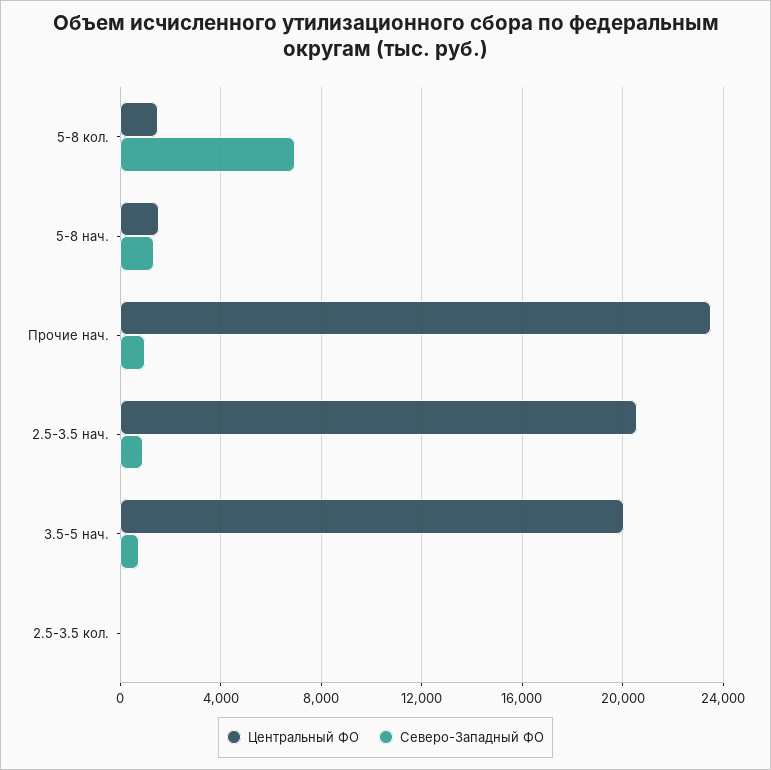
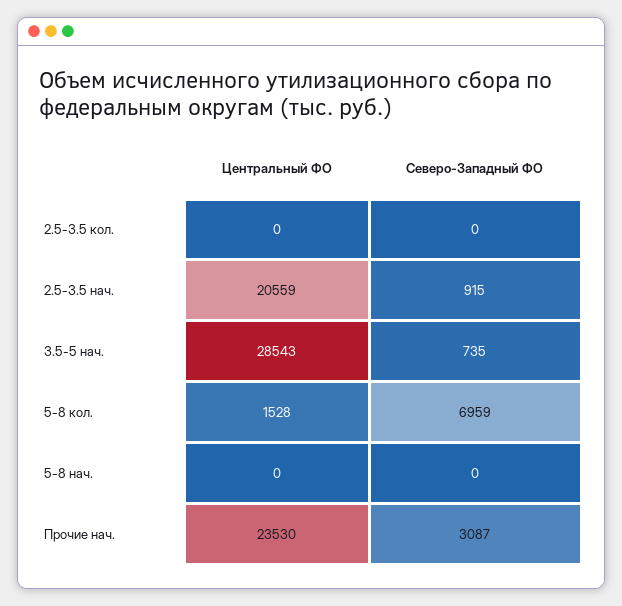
  {
    "Центральный ФО": {
      "5-8 кол.": 1528,
-     "5-8 нач.": 1500,
+     "5-8 нач.": 0,
      "Прочие нач.": 23530,
      "2.5-3.5 нач.": 20559,
-     "3.5-5 нач.": 20000,
+     "3.5-5 нач.": 28543,
      "2.5-3.5 кол.": 0
    },
    "Северо-Западный ФО": {
      "5-8 кол.": 6959,
-     "5-8 нач.": 1500,
+     "5-8 нач.": 0,
-     "Прочие нач.": 1000,
+     "Прочие нач.": 3087,
      "2.5-3.5 нач.": 915,
      "3.5-5 нач.": 735,
      "2.5-3.5 кол.": 0
    }
  }

